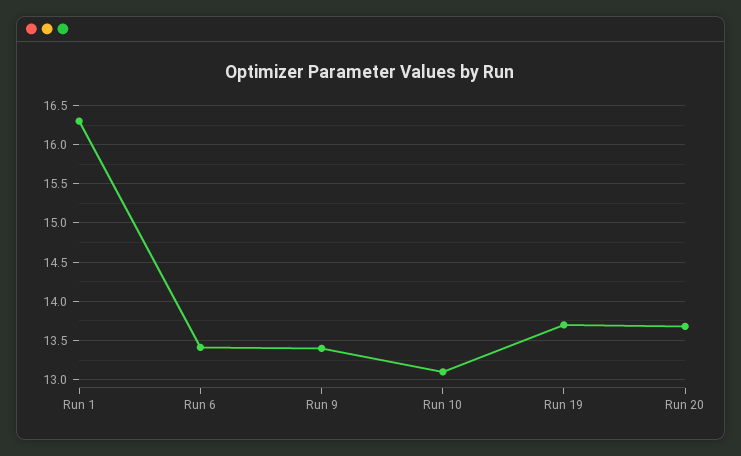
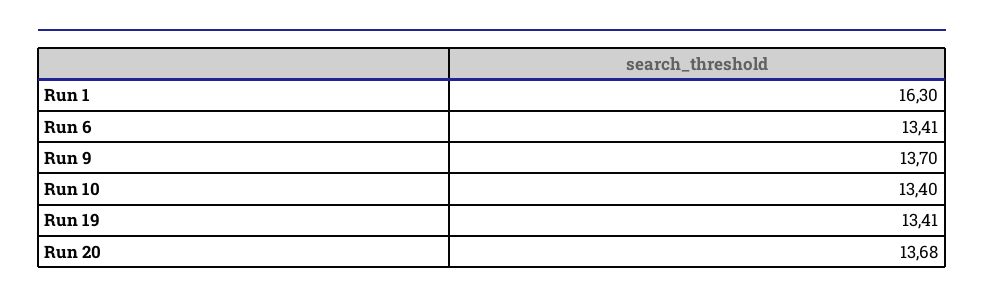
  {
    "Run 1": 16.3,
    "Run 6": 13.41,
-   "Run 9": 13.4,
+   "Run 9": 13.7,
-   "Run 10": 13.1,
+   "Run 10": 13.4,
-   "Run 19": 13.7,
+   "Run 19": 13.41,
    "Run 20": 13.68
  }

